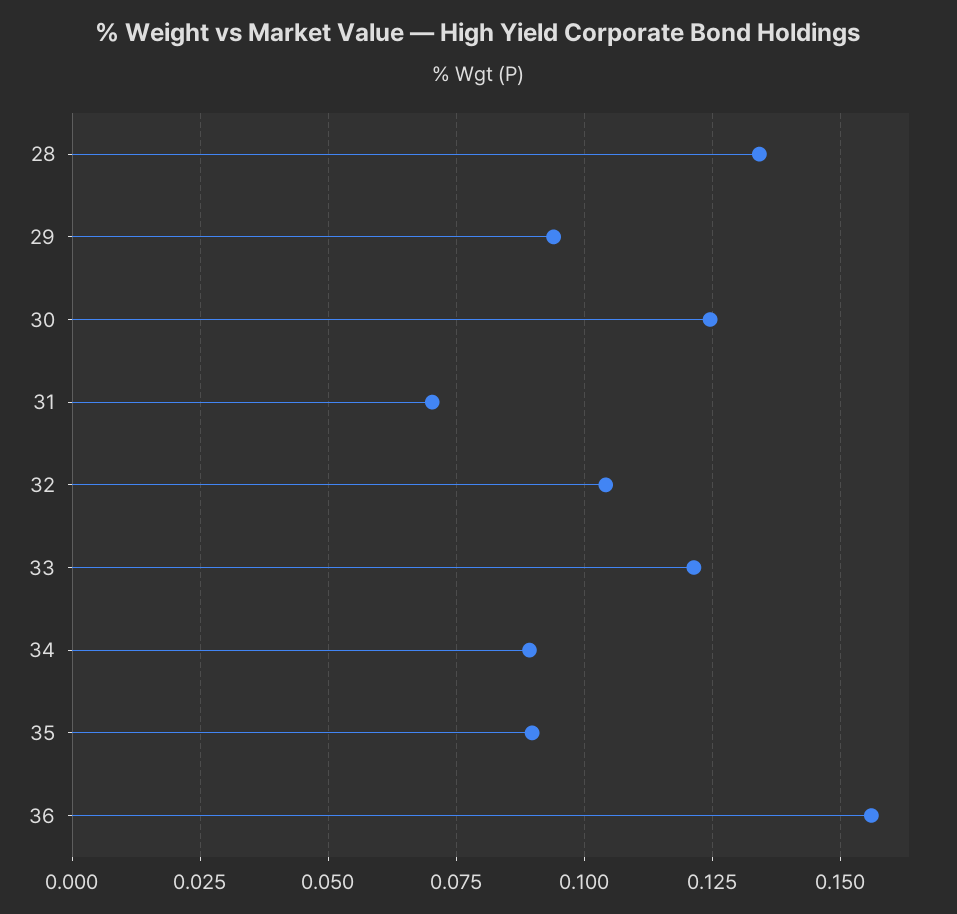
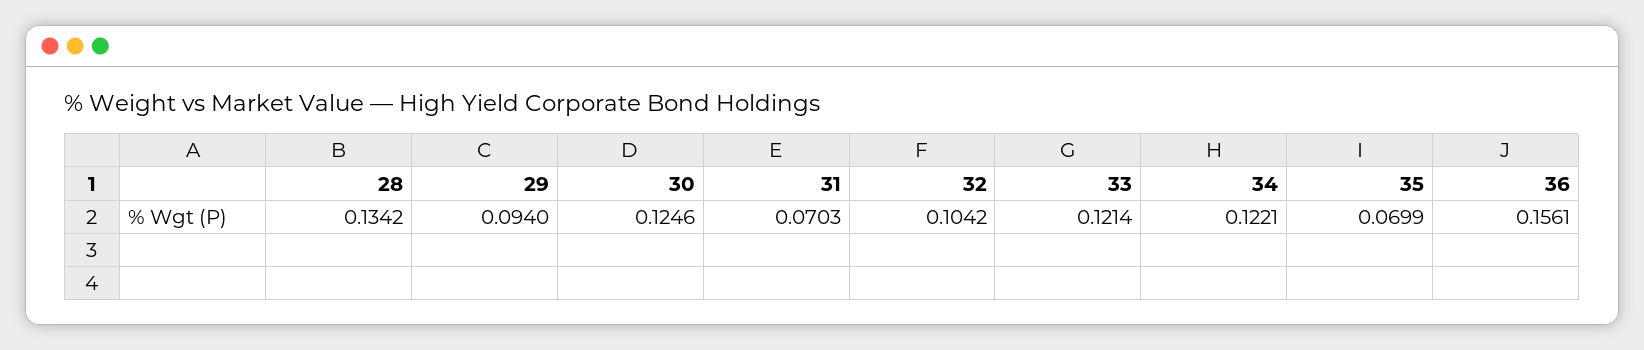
  {
    "28": 0.1342,
    "29": 0.094,
    "30": 0.1246,
    "31": 0.0703,
    "32": 0.1042,
    "33": 0.1214,
-   "34": 0.09,
+   "34": 0.1221,
-   "35": 0.09,
+   "35": 0.0699,
    "36": 0.1561
  }

